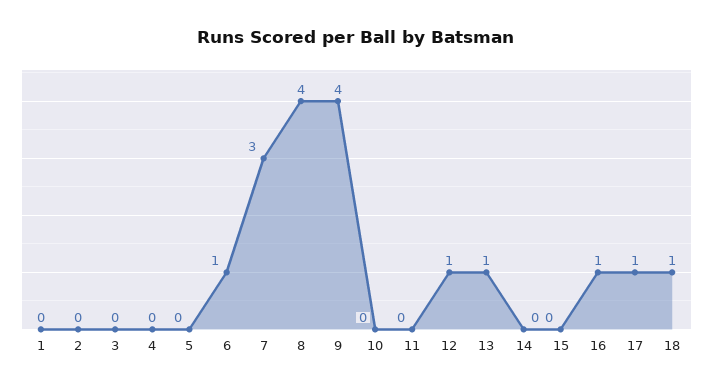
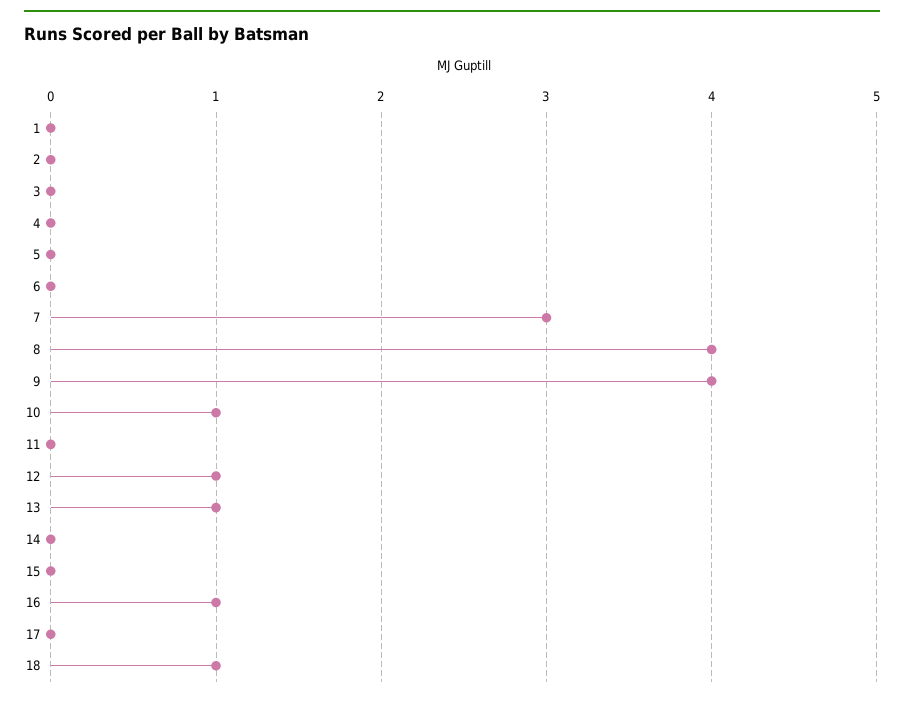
  {
    "1": 0,
    "2": 0,
    "3": 0,
    "4": 0,
    "5": 0,
-   "6": 1,
+   "6": 0,
    "7": 3,
    "8": 4,
    "9": 4,
-   "10": 0,
+   "10": 1,
    "11": 0,
    "12": 1,
    "13": 1,
    "14": 0,
    "15": 0,
    "16": 1,
-   "17": 1,
+   "17": 0,
    "18": 1
  }

